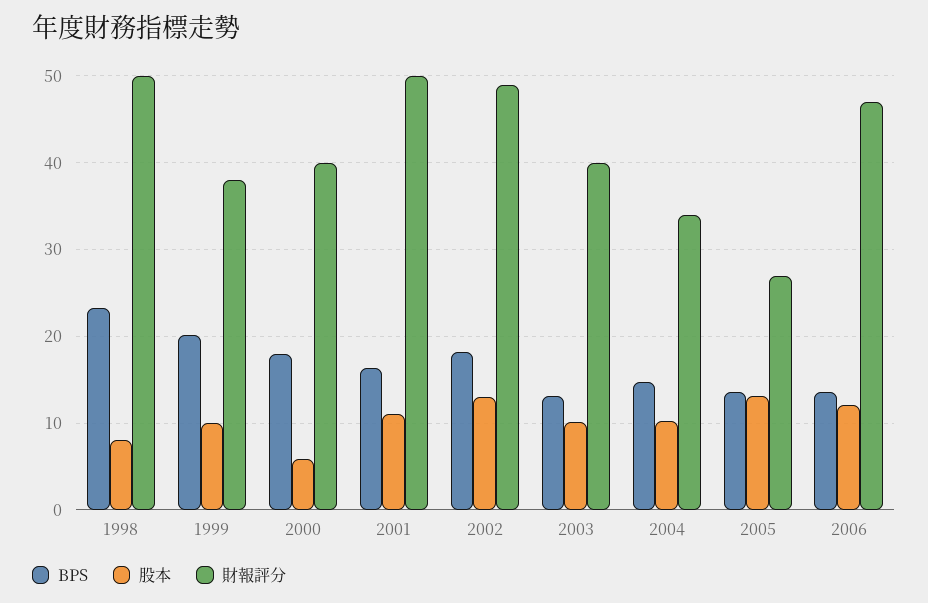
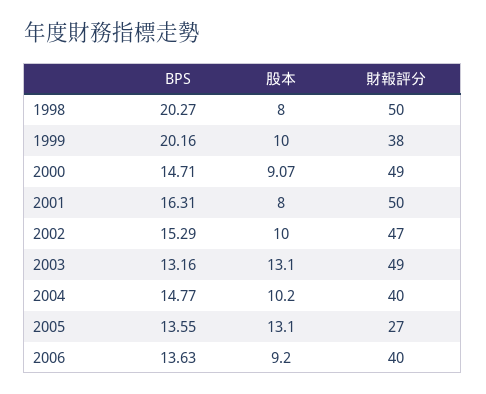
  {
    "BPS": {
-     "1998": 23,
+     "1998": 20.27,
      "1999": 20.16,
-     "2000": 18,
+     "2000": 14.71,
      "2001": 16.31,
-     "2002": 18,
+     "2002": 15.29,
      "2003": 13.16,
      "2004": 14.77,
      "2005": 13.55,
      "2006": 13.63
    },
    "股本": {
      "1998": 8,
      "1999": 10,
-     "2000": 6,
+     "2000": 9.07,
-     "2001": 11,
+     "2001": 8,
-     "2002": 13,
+     "2002": 10,
-     "2003": 10,
+     "2003": 13.1,
      "2004": 10.2,
      "2005": 13.1,
-     "2006": 12
+     "2006": 9.2
    },
    "財報評分": {
      "1998": 50,
      "1999": 38,
-     "2000": 40,
+     "2000": 49,
      "2001": 50,
-     "2002": 49,
+     "2002": 47,
-     "2003": 40,
+     "2003": 49,
-     "2004": 34,
+     "2004": 40,
      "2005": 27,
-     "2006": 47
+     "2006": 40
    }
  }

